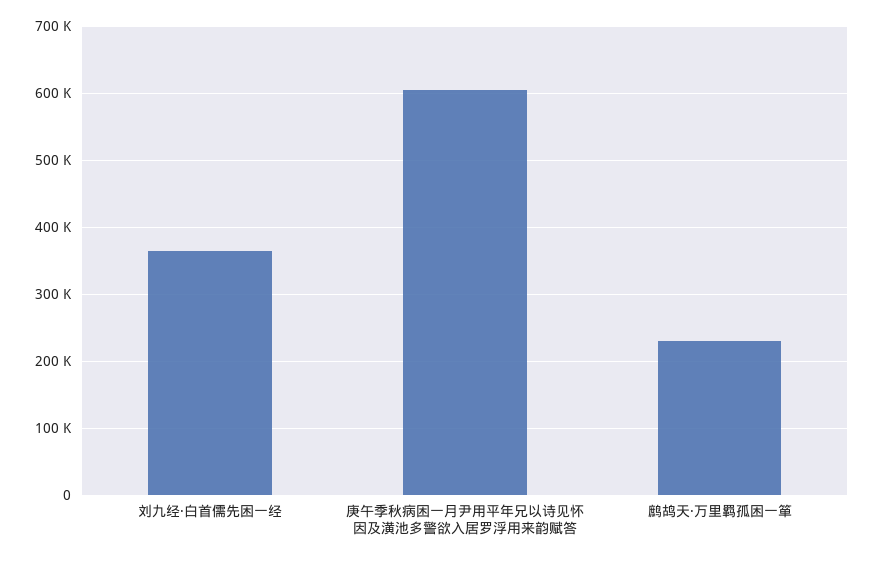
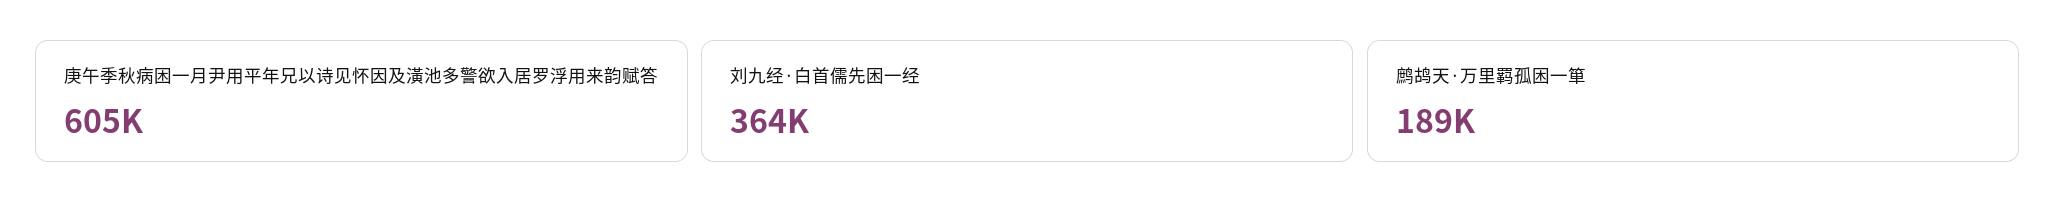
  {
    "刘九经·白首儒先困一经": 364000,
    "庚午季秋病困一月尹用平年兄以诗见怀因及潢池多警欲入居罗浮用来韵赋答": 605000,
-   "鹧鸪天·万里羁孤困一箪": 230000
+   "鹧鸪天·万里羁孤困一箪": 189000
  }

